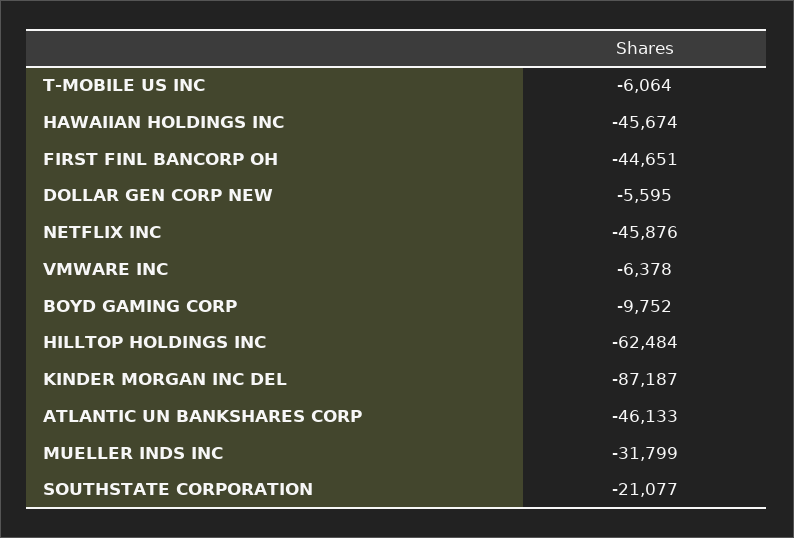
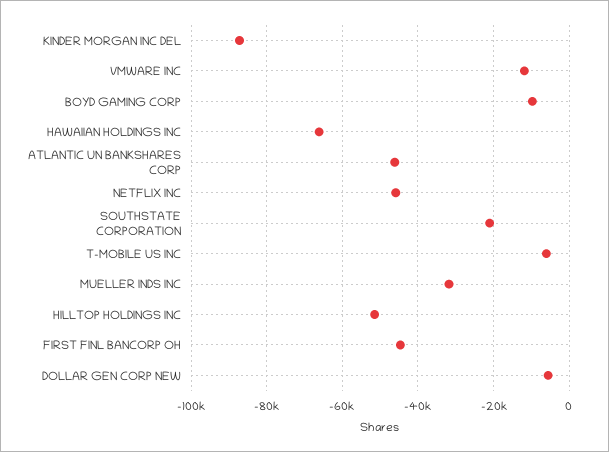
  {
    "T-MOBILE US INC": -6064,
-   "HAWAIIAN HOLDINGS INC": -45674,
+   "HAWAIIAN HOLDINGS INC": -66000,
    "FIRST FINL BANCORP OH": -44651,
    "DOLLAR GEN CORP NEW": -5595,
    "NETFLIX INC": -45876,
-   "VMWARE INC": -6378,
+   "VMWARE INC": -12000,
    "BOYD GAMING CORP": -9752,
-   "HILLTOP HOLDINGS INC": -62484,
+   "HILLTOP HOLDINGS INC": -52000,
    "KINDER MORGAN INC DEL": -87187,
    "ATLANTIC UN BANKSHARES CORP": -46133,
    "MUELLER INDS INC": -31799,
    "SOUTHSTATE CORPORATION": -21077
  }

